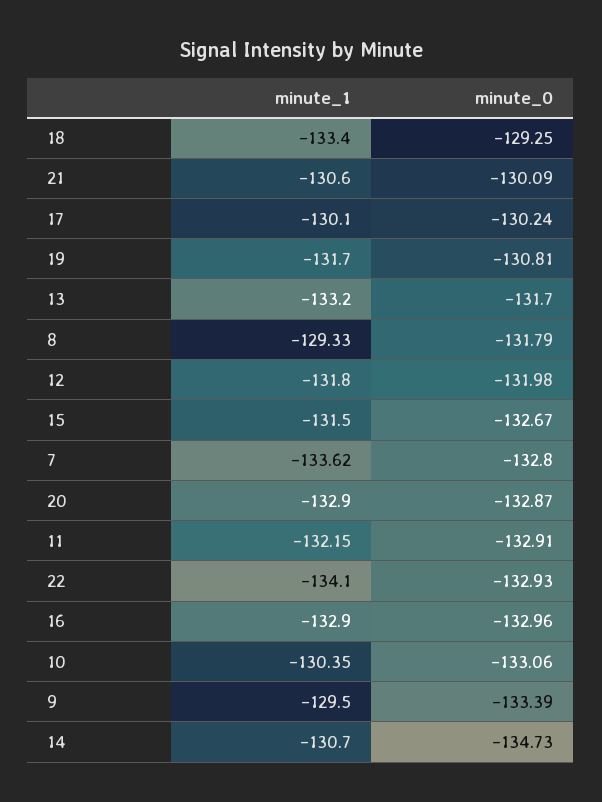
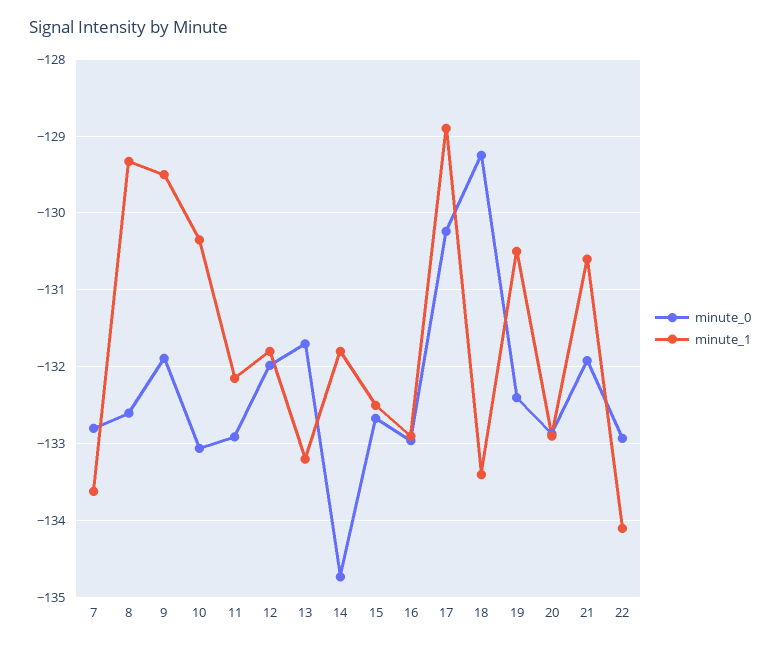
  {
    "minute_1": {
      "18": -133.4,
      "21": -130.6,
-     "17": -130.1,
+     "17": -128.9,
-     "19": -131.7,
+     "19": -130.5,
      "13": -133.2,
      "8": -129.33,
      "12": -131.8,
-     "15": -131.5,
+     "15": -132.5,
      "7": -133.62,
      "20": -132.9,
      "11": -132.15,
      "22": -134.1,
      "16": -132.9,
      "10": -130.35,
      "9": -129.5,
-     "14": -130.7
+     "14": -131.8
    },
    "minute_0": {
      "18": -129.25,
-     "21": -130.09,
+     "21": -131.9,
      "17": -130.24,
-     "19": -130.81,
+     "19": -132.4,
      "13": -131.7,
-     "8": -131.79,
+     "8": -132.6,
      "12": -131.98,
      "15": -132.67,
      "7": -132.8,
      "20": -132.87,
      "11": -132.91,
      "22": -132.93,
      "16": -132.96,
      "10": -133.06,
-     "9": -133.39,
+     "9": -131.9,
      "14": -134.73
    }
  }

